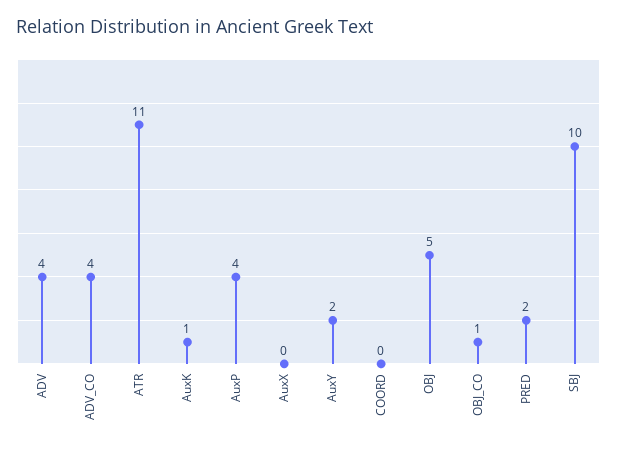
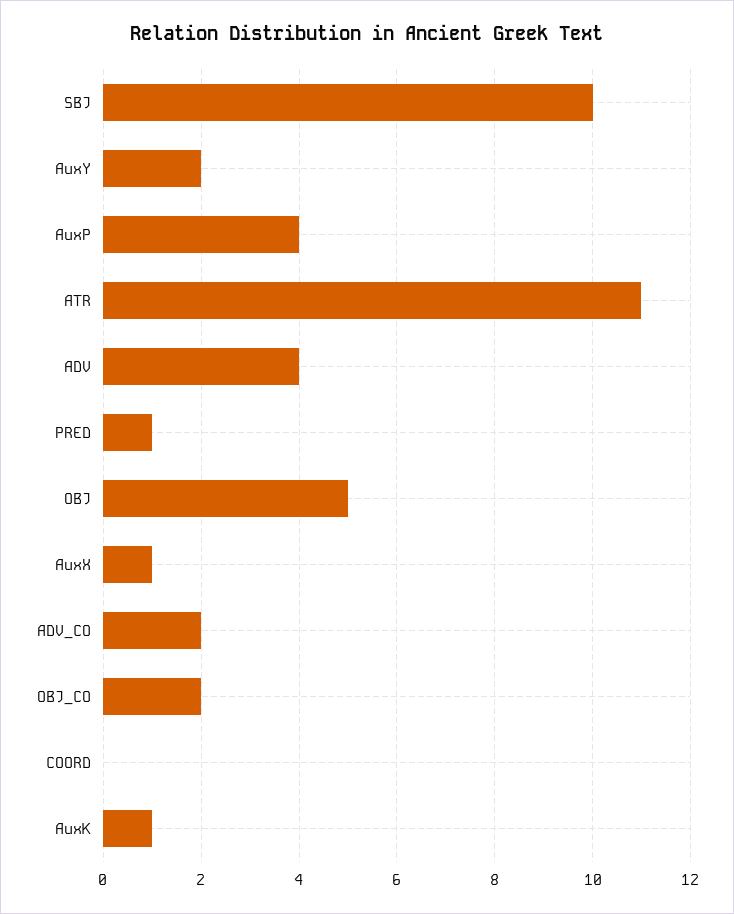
  {
    "ADV": 4,
-   "ADV_CO": 4,
+   "ADV_CO": 2,
    "ATR": 11,
    "AuxK": 1,
    "AuxP": 4,
-   "AuxX": 0,
+   "AuxX": 1,
    "AuxY": 2,
    "COORD": 0,
    "OBJ": 5,
-   "OBJ_CO": 1,
+   "OBJ_CO": 2,
-   "PRED": 2,
+   "PRED": 1,
    "SBJ": 10
  }

